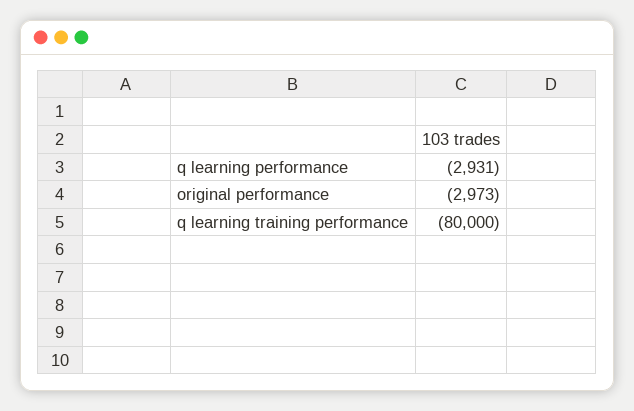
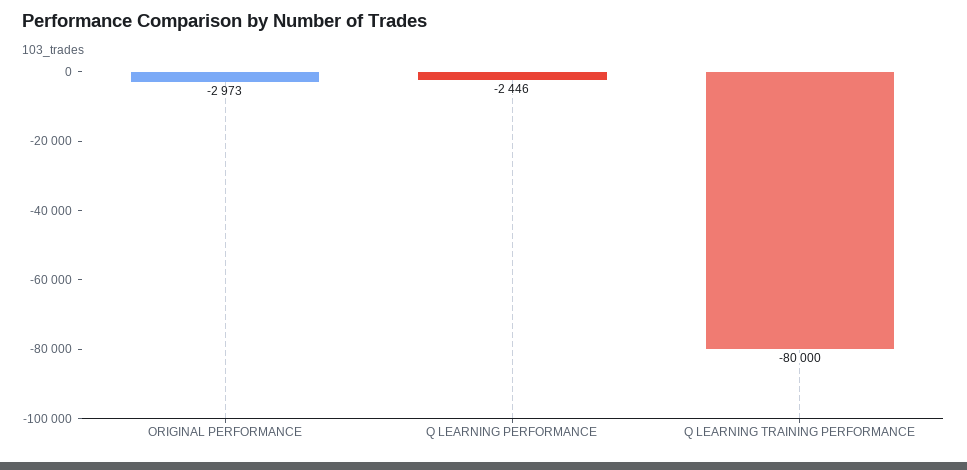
  {
-   "q learning performance": -2931,
+   "q learning performance": -2446,
    "original performance": -2973,
    "q learning training performance": -80000
  }

